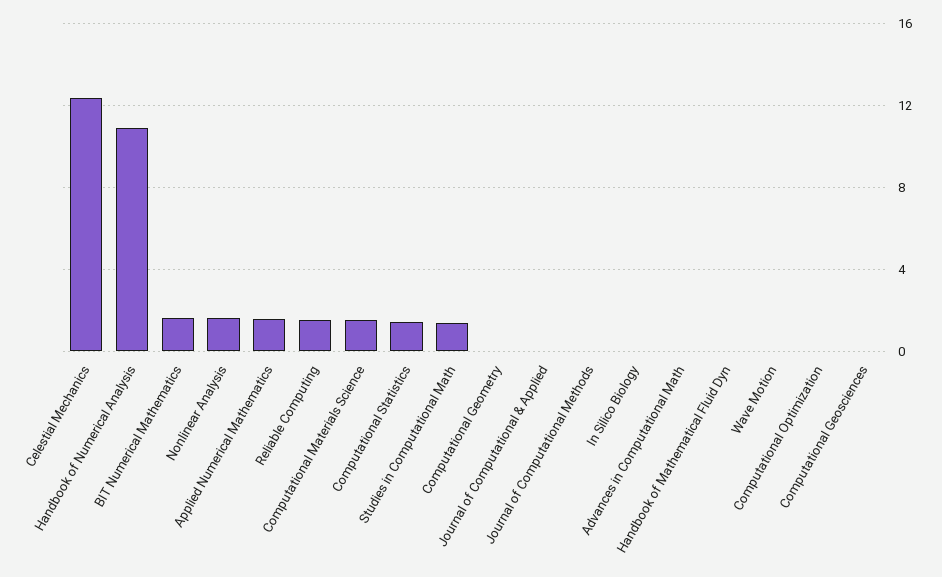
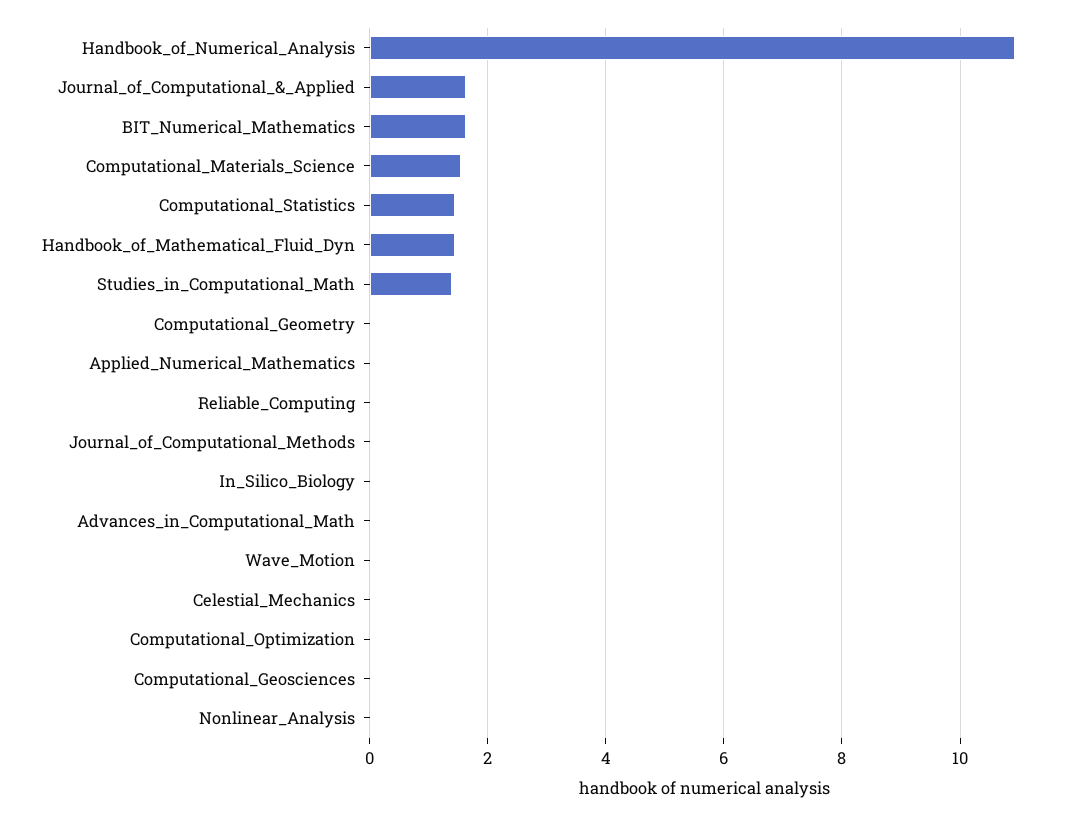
  {
-   "Celestial Mechanics": 12.5,
+   "Celestial Mechanics": 0,
    "Handbook of Numerical Analysis": 11,
    "BIT Numerical Mathematics": 1.6,
-   "Nonlinear Analysis": 1.5,
+   "Nonlinear Analysis": 0,
-   "Applied Numerical Mathematics": 1.5,
+   "Applied Numerical Mathematics": 0,
-   "Reliable Computing": 1.5,
+   "Reliable Computing": 0,
    "Computational Materials Science": 1.6,
    "Computational Statistics": 1.4,
    "Studies in Computational Math": 1.4,
    "Computational Geometry": 0,
-   "Journal of Computational & Applied": 0,
+   "Journal of Computational & Applied": 1.6,
    "Journal of Computational Methods": 0,
    "In Silico Biology": 0,
    "Advances in Computational Math": 0,
-   "Handbook of Mathematical Fluid Dyn": 0,
+   "Handbook of Mathematical Fluid Dyn": 1.4,
    "Wave Motion": 0,
    "Computational Optimization": 0,
    "Computational Geosciences": 0
  }

